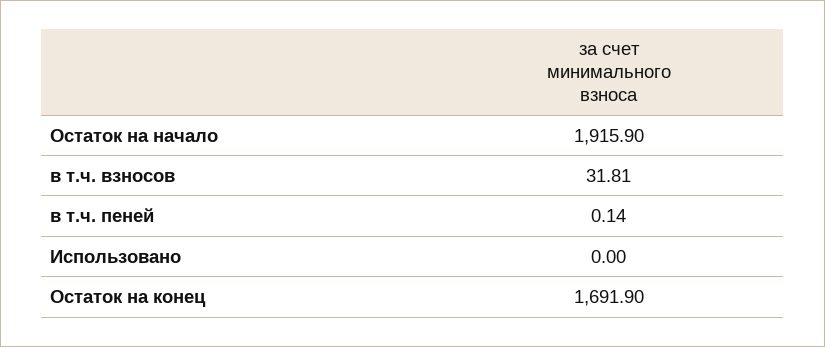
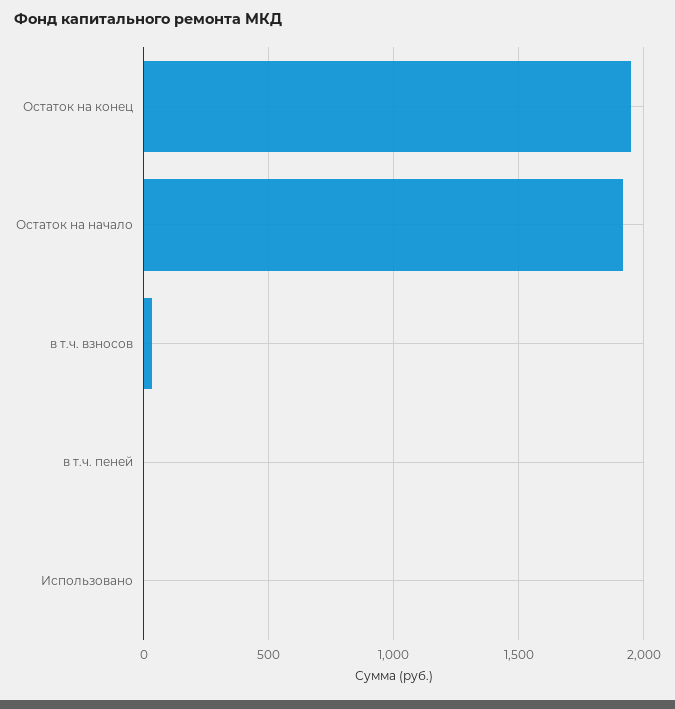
  {
    "Остаток на начало": 1915.9,
    "в т.ч. взносов": 31.81,
    "в т.ч. пеней": 0.14,
    "Использовано": 0,
-   "Остаток на конец": 1691.9
+   "Остаток на конец": 1950
  }

